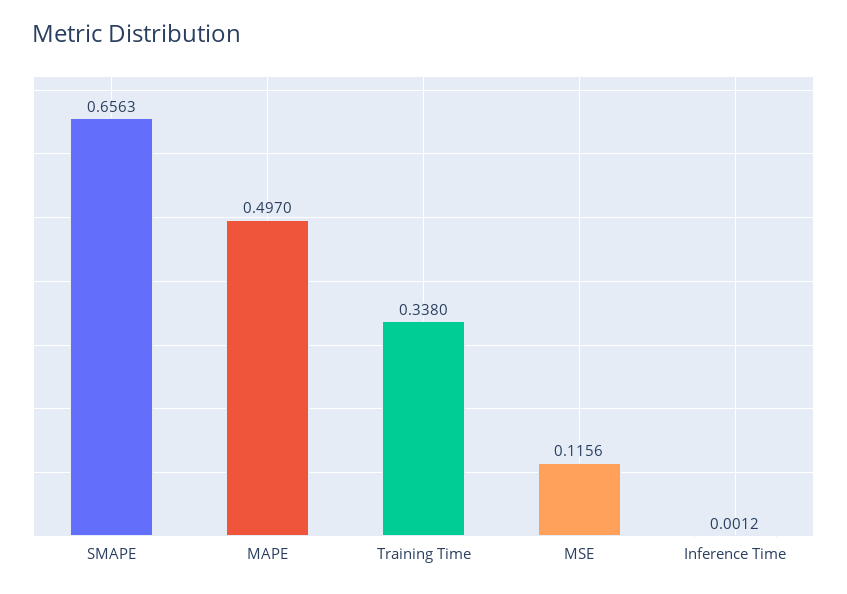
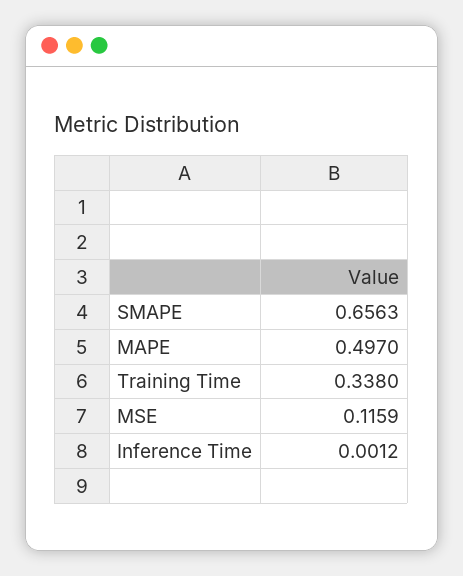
  {
    "SMAPE": 0.6563,
    "MAPE": 0.497,
    "Training Time": 0.338,
-   "MSE": 0.1156,
+   "MSE": 0.1159,
    "Inference Time": 0.0012
  }

